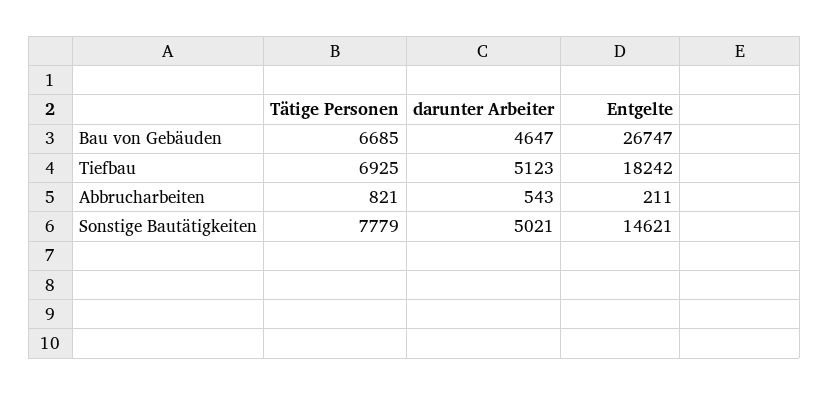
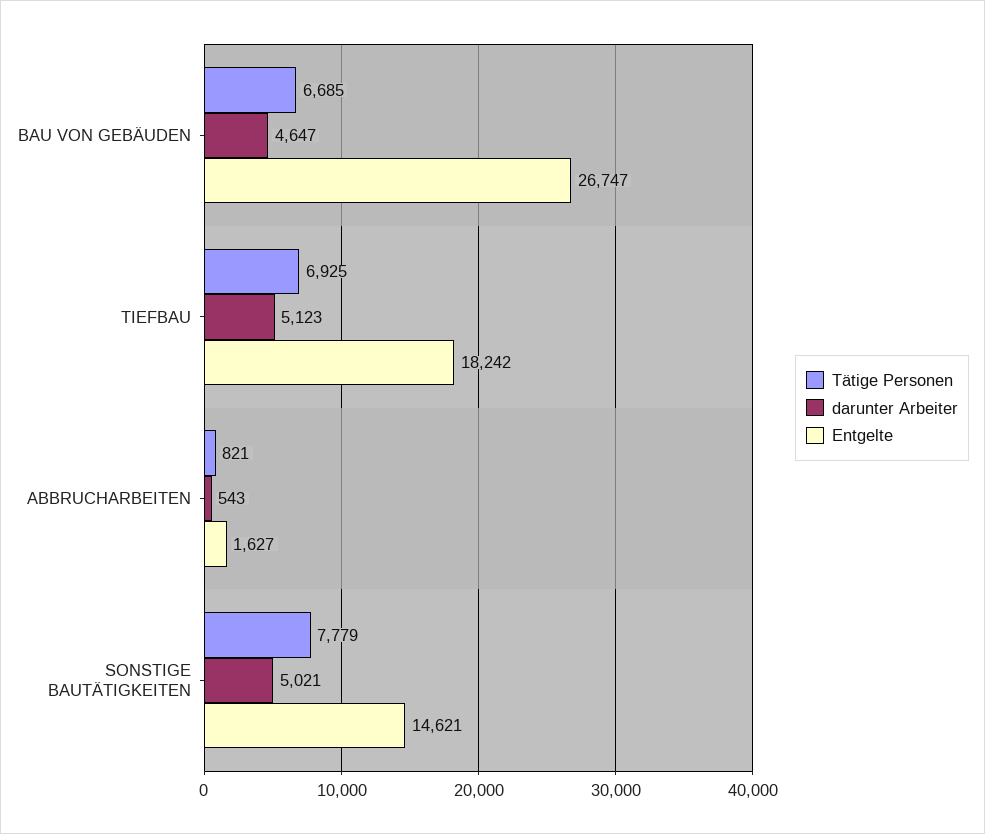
  {
    "Tätige Personen": {
      "Bau von Gebäuden": 6685,
      "Tiefbau": 6925,
      "Abbrucharbeiten": 821,
      "Sonstige Bautätigkeiten": 7779
    },
    "darunter Arbeiter": {
      "Bau von Gebäuden": 4647,
      "Tiefbau": 5123,
      "Abbrucharbeiten": 543,
      "Sonstige Bautätigkeiten": 5021
    },
    "Entgelte": {
      "Bau von Gebäuden": 26747,
      "Tiefbau": 18242,
-     "Abbrucharbeiten": 211,
+     "Abbrucharbeiten": 1627,
      "Sonstige Bautätigkeiten": 14621
    }
  }

